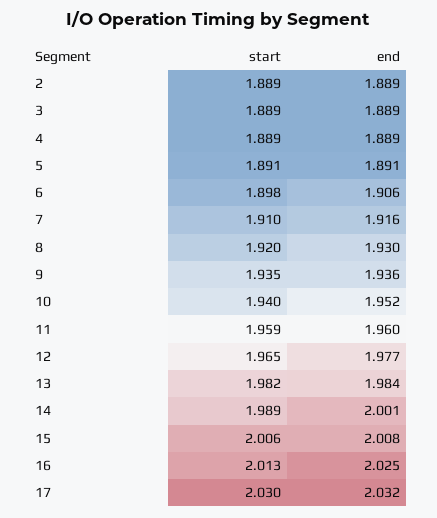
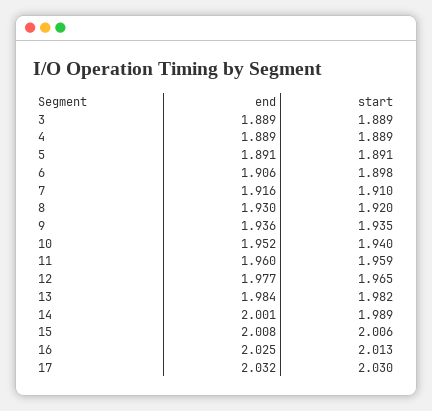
  {
    "start": {
-     "2": 1.889,
      "3": 1.889,
      "4": 1.889,
      "5": 1.891,
      "6": 1.898,
      "7": 1.91,
      "8": 1.92,
      "9": 1.935,
      "10": 1.94,
      "11": 1.959,
      "12": 1.965,
      "13": 1.982,
      "14": 1.989,
      "15": 2.006,
      "16": 2.013,
      "17": 2.03
    },
    "end": {
-     "2": 1.889,
      "3": 1.889,
      "4": 1.889,
      "5": 1.891,
      "6": 1.906,
      "7": 1.916,
      "8": 1.93,
      "9": 1.936,
      "10": 1.952,
      "11": 1.96,
      "12": 1.977,
      "13": 1.984,
      "14": 2.001,
      "15": 2.008,
      "16": 2.025,
      "17": 2.032
    }
  }

